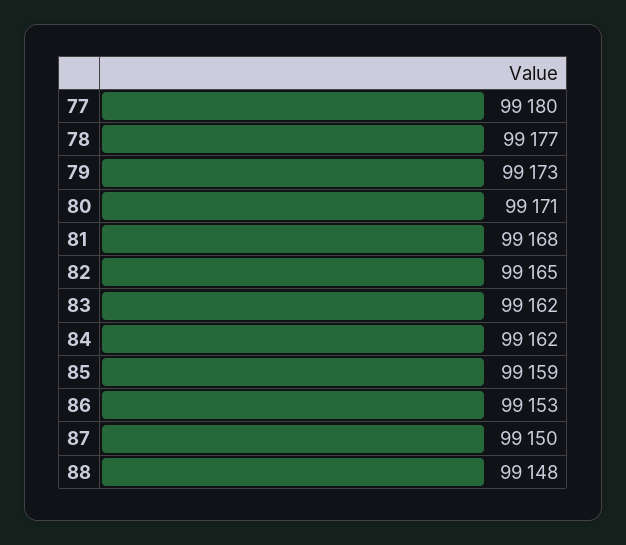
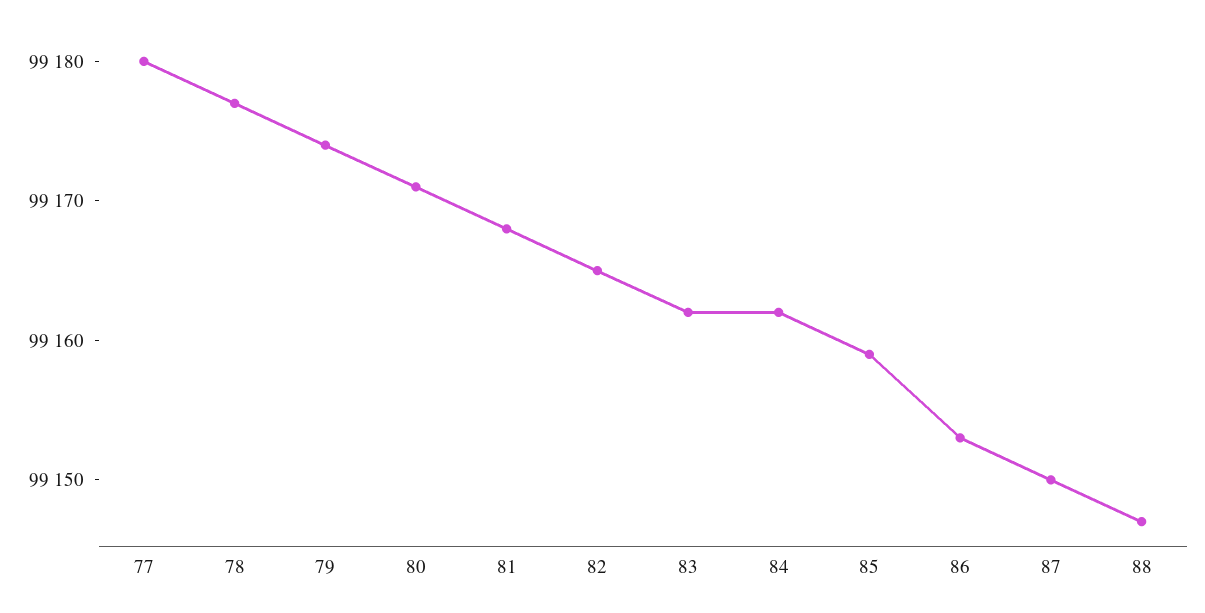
  {
    "77": 99180,
    "78": 99177,
-   "79": 99173,
+   "79": 99174,
    "80": 99171,
    "81": 99168,
    "82": 99165,
    "83": 99162,
    "84": 99162,
    "85": 99159,
    "86": 99153,
    "87": 99150,
-   "88": 99148
+   "88": 99147
  }

